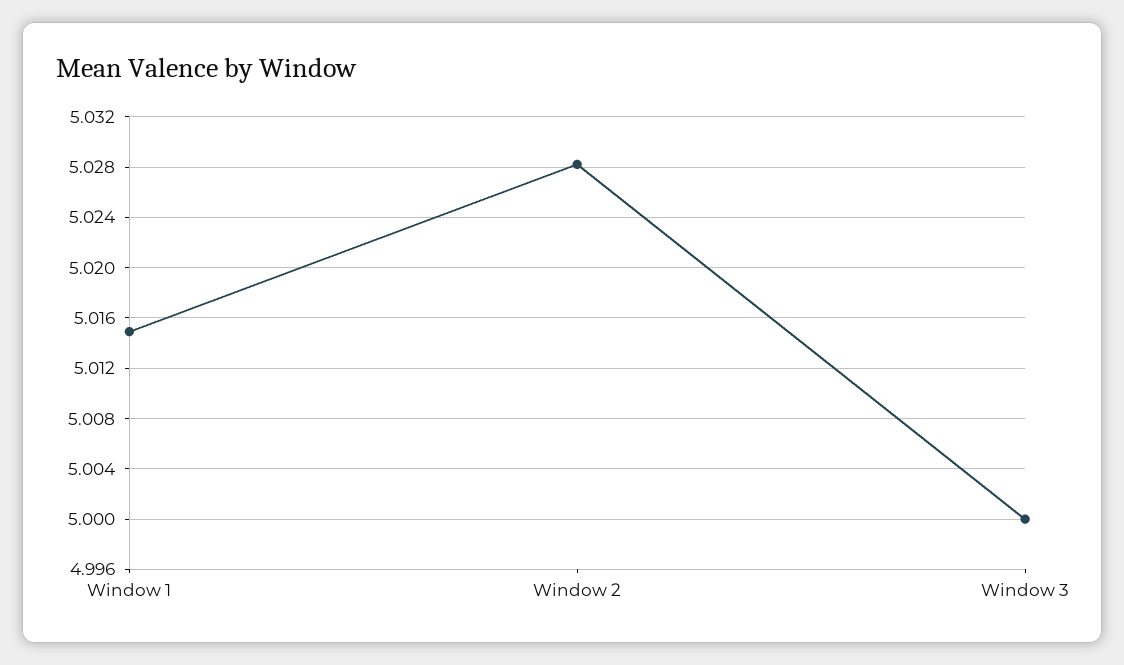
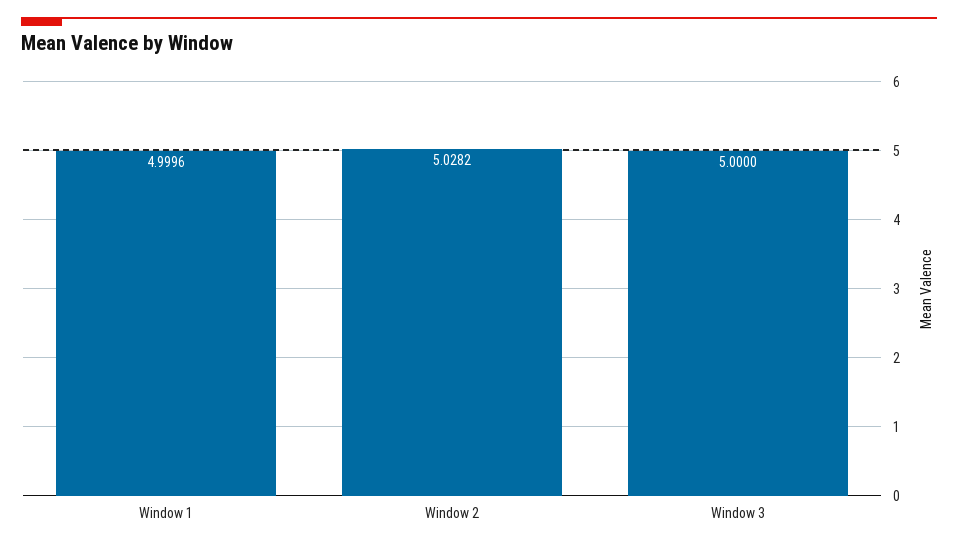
  {
-   "Window 1": 5.015,
+   "Window 1": 4.9996,
    "Window 2": 5.0282,
    "Window 3": 5
  }

